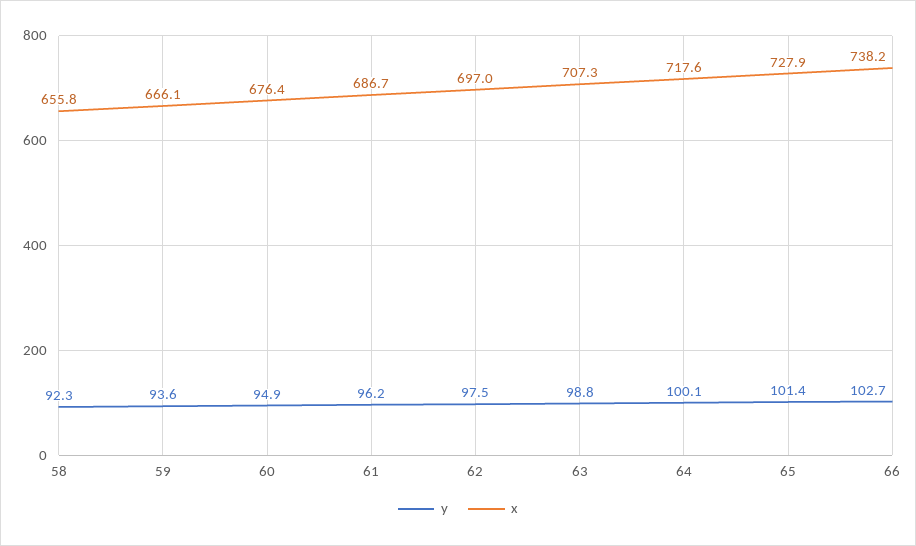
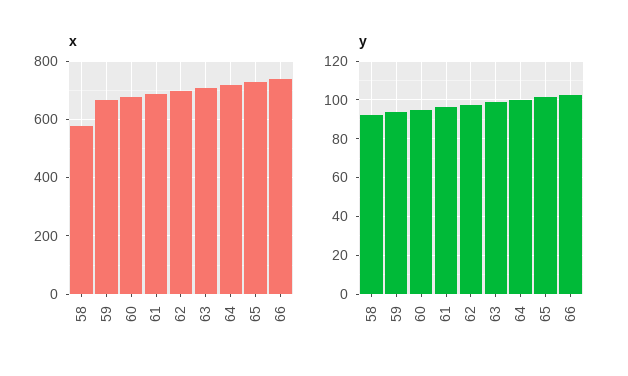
  {
    "y": {
      "58": 92.3,
      "59": 93.6,
      "60": 94.9,
      "61": 96.2,
      "62": 97.5,
      "63": 98.8,
      "64": 100.1,
      "65": 101.4,
      "66": 102.7
    },
    "x": {
-     "58": 655.8,
+     "58": 575,
      "59": 666.1,
      "60": 676.4,
      "61": 686.7,
      "62": 697,
      "63": 707.3,
      "64": 717.6,
      "65": 727.9,
      "66": 738.2
    }
  }

